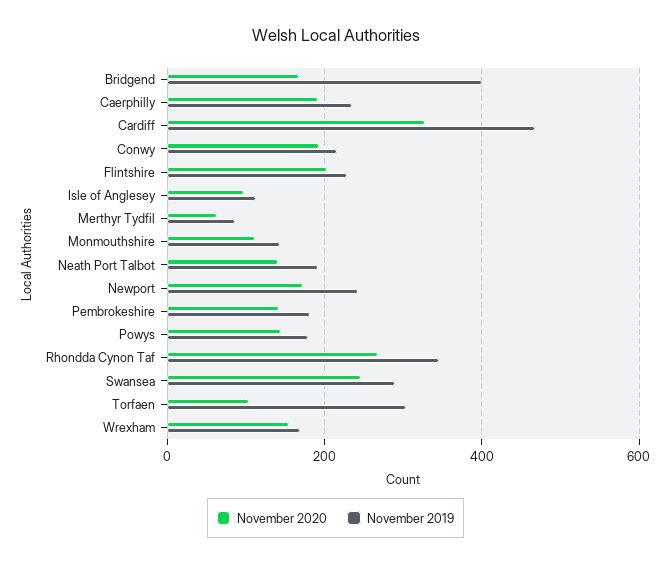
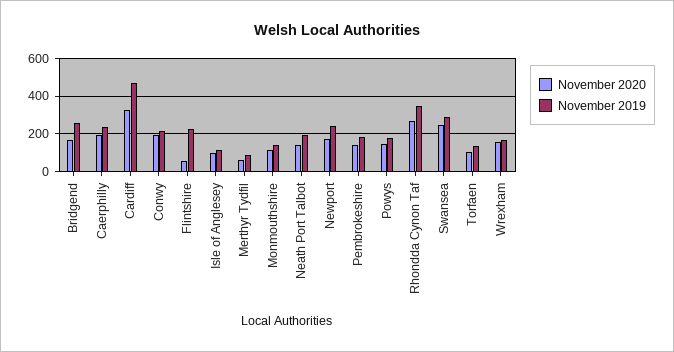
  {
    "November 2020": {
      "Bridgend": 160,
      "Caerphilly": 200,
      "Cardiff": 320,
      "Conwy": 200,
-     "Flintshire": 200,
+     "Flintshire": 50,
      "Isle of Anglesey": 100,
      "Merthyr Tydfil": 60,
      "Monmouthshire": 120,
      "Neath Port Talbot": 140,
      "Newport": 180,
      "Pembrokeshire": 140,
      "Powys": 140,
      "Rhondda Cynon Taf": 260,
      "Swansea": 240,
      "Torfaen": 100,
      "Wrexham": 160
    },
    "November 2019": {
-     "Bridgend": 400,
+     "Bridgend": 250,
      "Caerphilly": 240,
      "Cardiff": 460,
      "Conwy": 220,
      "Flintshire": 220,
      "Isle of Anglesey": 120,
      "Merthyr Tydfil": 80,
      "Monmouthshire": 140,
      "Neath Port Talbot": 200,
      "Newport": 240,
      "Pembrokeshire": 180,
      "Powys": 180,
      "Rhondda Cynon Taf": 340,
      "Swansea": 300,
-     "Torfaen": 300,
+     "Torfaen": 150,
      "Wrexham": 160
    }
  }

